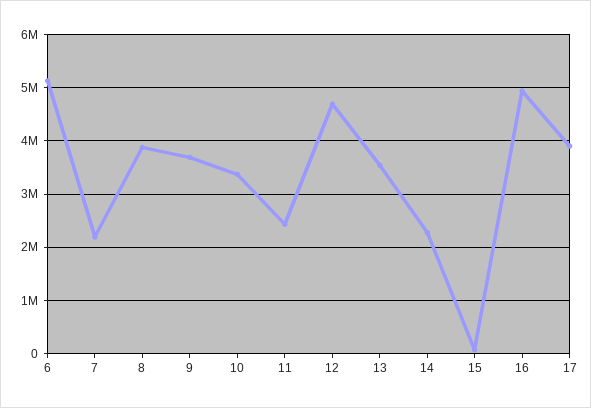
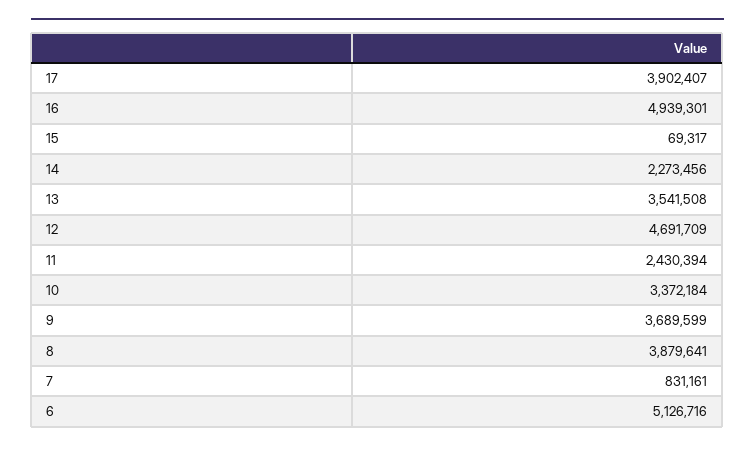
  {
    "6": 5126716,
-   "7": 2200000,
+   "7": 831161,
    "8": 3879641,
    "9": 3689599,
    "10": 3372184,
    "11": 2430394,
    "12": 4691709,
    "13": 3541508,
    "14": 2273456,
    "15": 69317,
    "16": 4939301,
    "17": 3902407
  }

